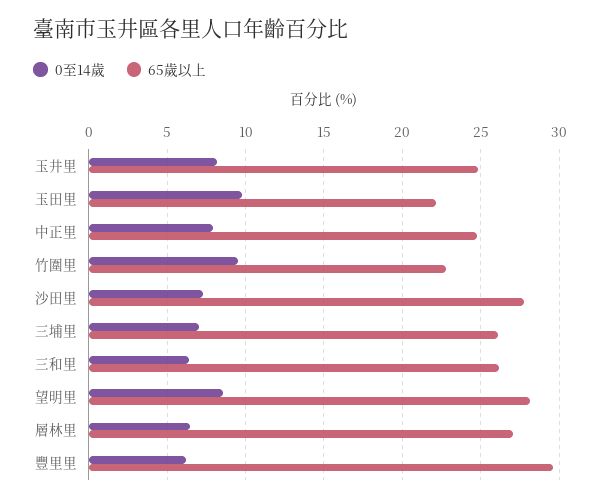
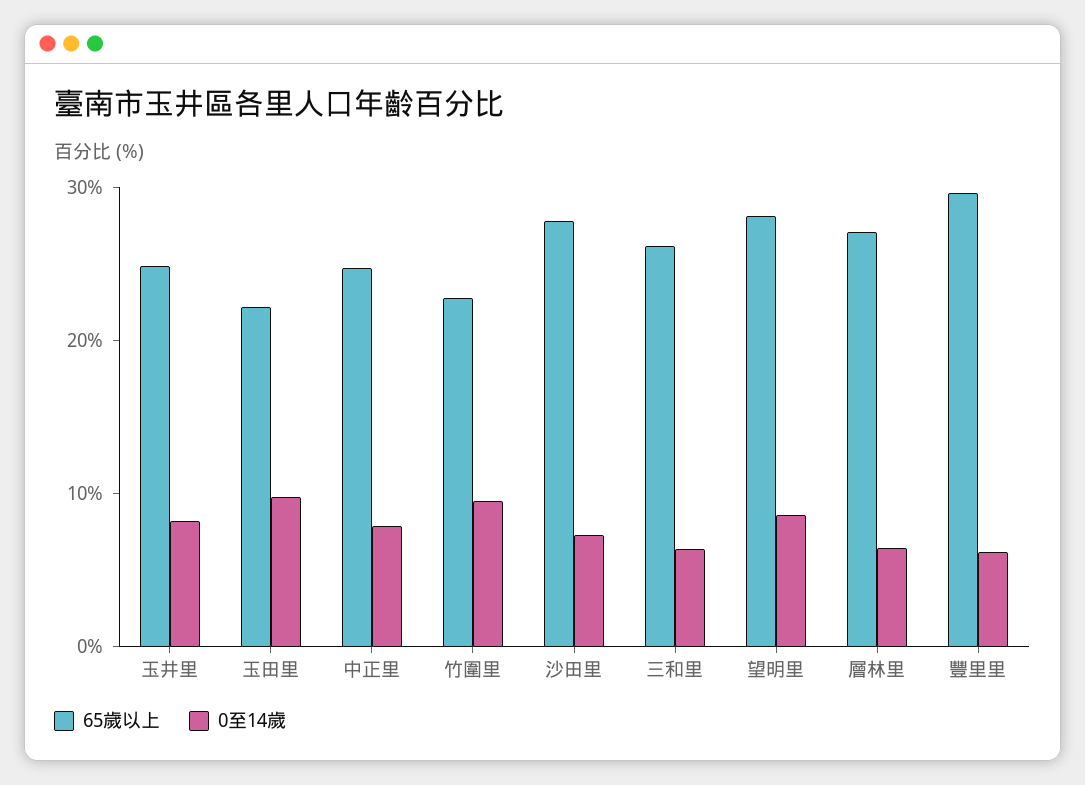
  {
    "0至14歲": {
      "玉井里": 8,
      "玉田里": 10,
      "中正里": 8,
      "竹圍里": 9.5,
      "沙田里": 7.5,
-     "三埔里": 7,
      "三和里": 6.5,
      "望明里": 8.5,
      "層林里": 6.5,
      "豐里里": 6
    },
    "65歲以上": {
      "玉井里": 25,
      "玉田里": 22,
      "中正里": 24.5,
      "竹圍里": 23,
      "沙田里": 28,
-     "三埔里": 26,
      "三和里": 26,
      "望明里": 28,
      "層林里": 27,
      "豐里里": 29.5
    }
  }

